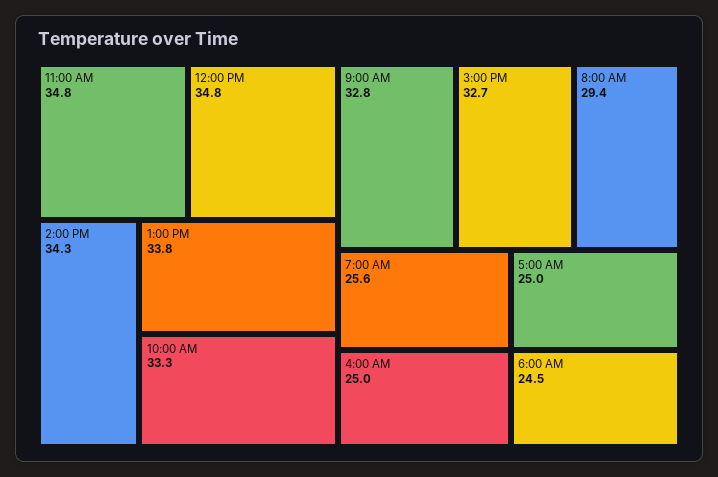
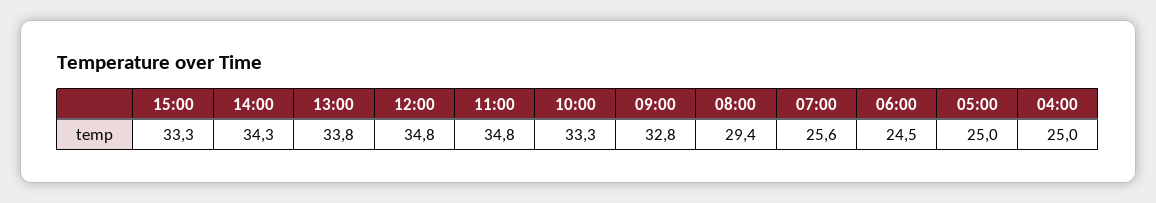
  {
    "11:00 AM": 34.8,
    "12:00 PM": 34.8,
    "2:00 PM": 34.3,
    "1:00 PM": 33.8,
    "10:00 AM": 33.3,
    "9:00 AM": 32.8,
-   "3:00 PM": 32.7,
+   "3:00 PM": 33.3,
    "8:00 AM": 29.4,
    "7:00 AM": 25.6,
    "4:00 AM": 25,
    "5:00 AM": 25,
    "6:00 AM": 24.5
  }

